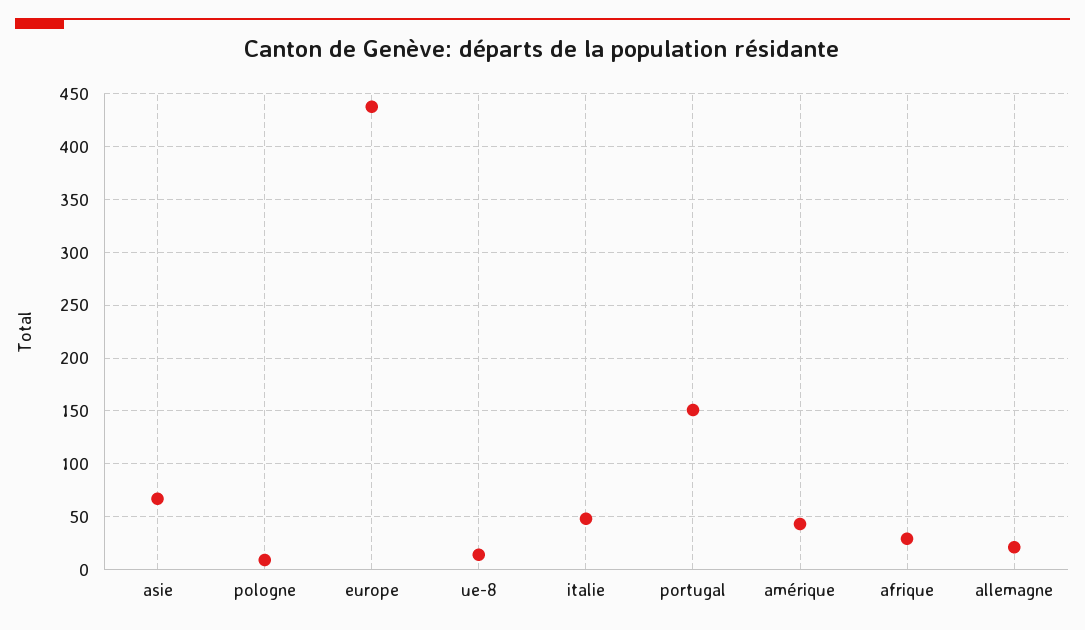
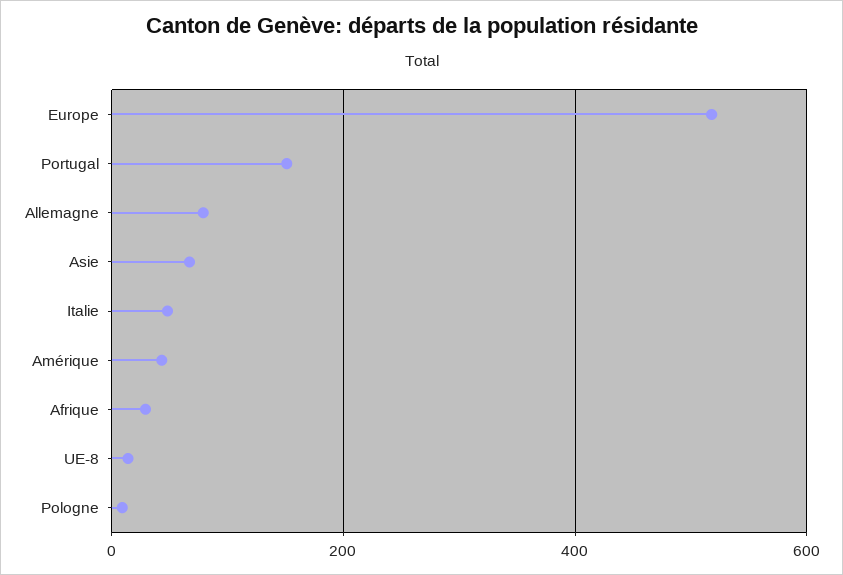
  {
    "asie": 70,
    "pologne": 10,
-   "europe": 440,
+   "europe": 520,
    "ue-8": 10,
    "italie": 50,
    "portugal": 150,
    "amérique": 40,
    "afrique": 30,
-   "allemagne": 20
+   "allemagne": 80
  }

